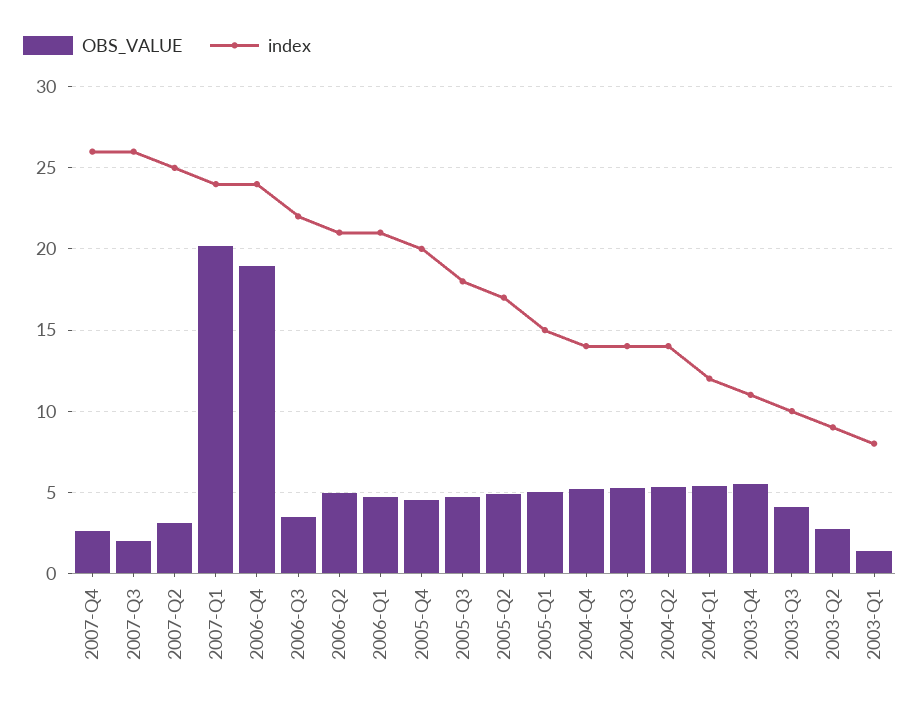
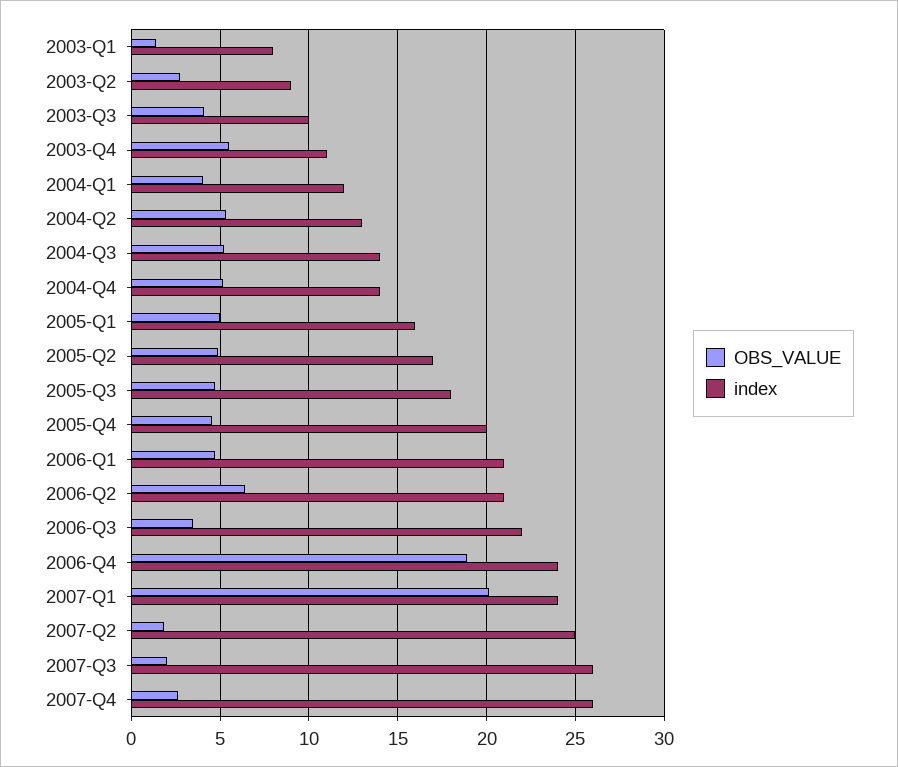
  {
    "OBS_VALUE": {
      "2007-Q4": 2.5,
      "2007-Q3": 2,
-     "2007-Q2": 3,
+     "2007-Q2": 2,
      "2007-Q1": 20,
      "2006-Q4": 19,
      "2006-Q3": 3.5,
-     "2006-Q2": 5,
+     "2006-Q2": 6.5,
      "2006-Q1": 4.5,
      "2005-Q4": 4.5,
      "2005-Q3": 4.5,
      "2005-Q2": 5,
      "2005-Q1": 5,
      "2004-Q4": 5,
      "2004-Q3": 5.5,
      "2004-Q2": 5.5,
-     "2004-Q1": 5.5,
+     "2004-Q1": 4,
      "2003-Q4": 5.5,
      "2003-Q3": 4,
      "2003-Q2": 2.5,
      "2003-Q1": 1.5
    },
    "index": {
      "2007-Q4": 26,
      "2007-Q3": 26,
      "2007-Q2": 25,
      "2007-Q1": 24,
      "2006-Q4": 24,
      "2006-Q3": 22,
      "2006-Q2": 21,
      "2006-Q1": 21,
      "2005-Q4": 20,
      "2005-Q3": 18,
      "2005-Q2": 17,
-     "2005-Q1": 15,
+     "2005-Q1": 16,
      "2004-Q4": 14,
      "2004-Q3": 14,
-     "2004-Q2": 14,
+     "2004-Q2": 13,
      "2004-Q1": 12,
      "2003-Q4": 11,
      "2003-Q3": 10,
      "2003-Q2": 9,
      "2003-Q1": 8
    }
  }

